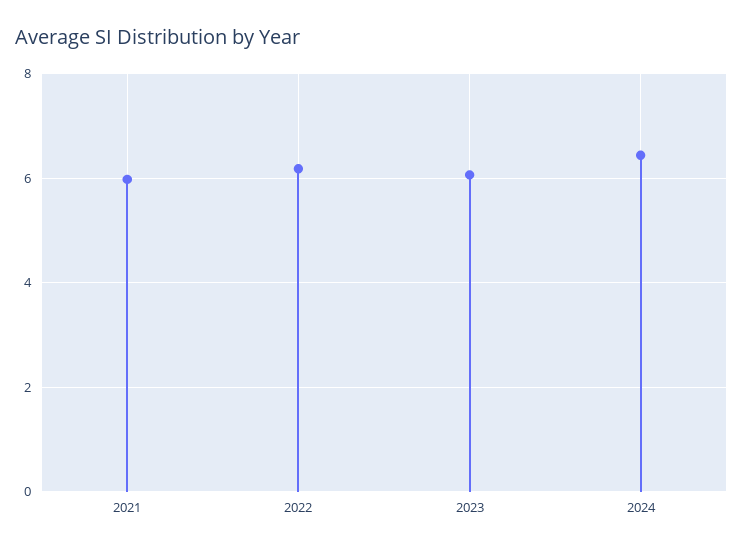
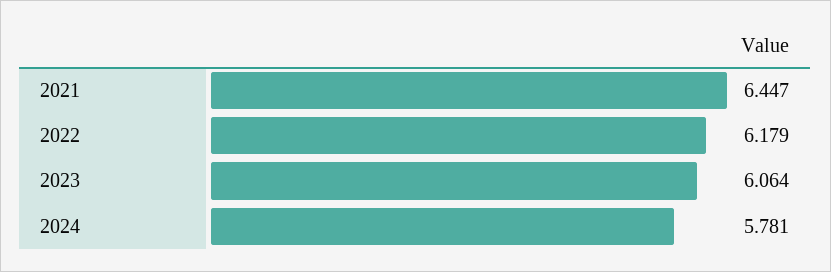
  {
-   "2021": 6,
+   "2021": 6.447,
    "2022": 6.179,
    "2023": 6.064,
-   "2024": 6.4
+   "2024": 5.781
  }

